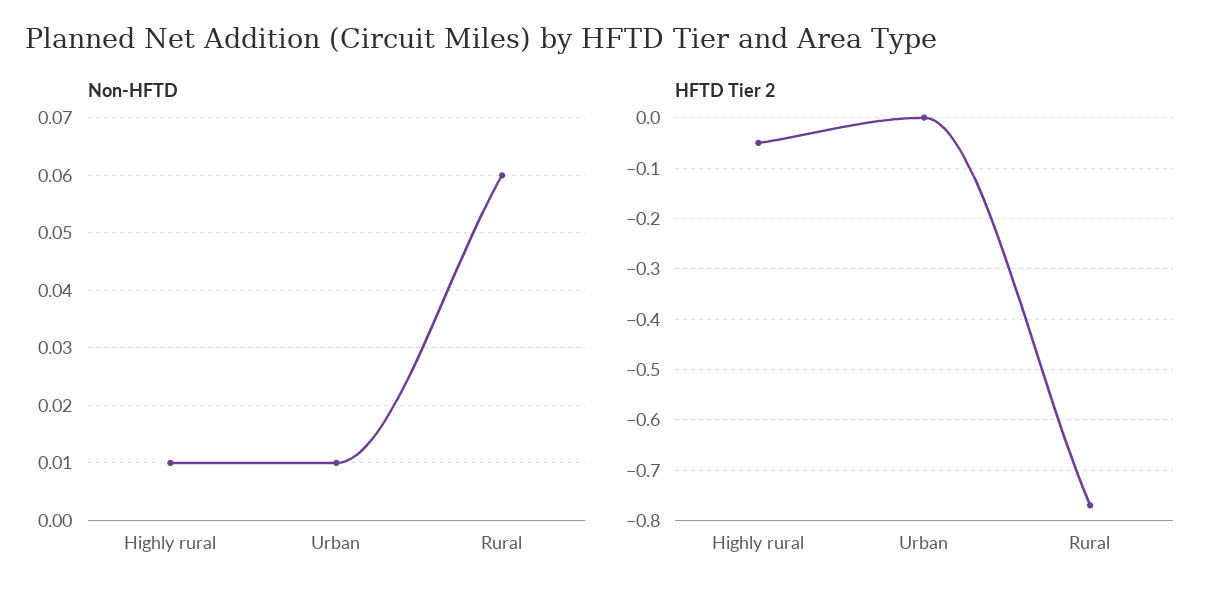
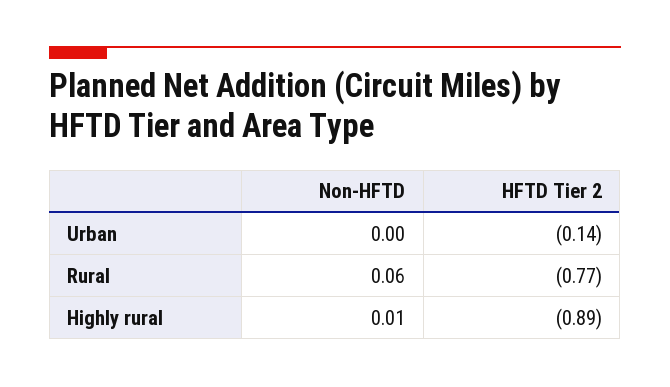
  {
    "Non-HFTD": {
      "Highly rural": 0.01,
-     "Urban": 0.01,
+     "Urban": 0,
      "Rural": 0.06
    },
    "HFTD Tier 2": {
-     "Highly rural": -0.05,
+     "Highly rural": -0.89,
-     "Urban": 0,
+     "Urban": -0.14,
      "Rural": -0.77
    }
  }

